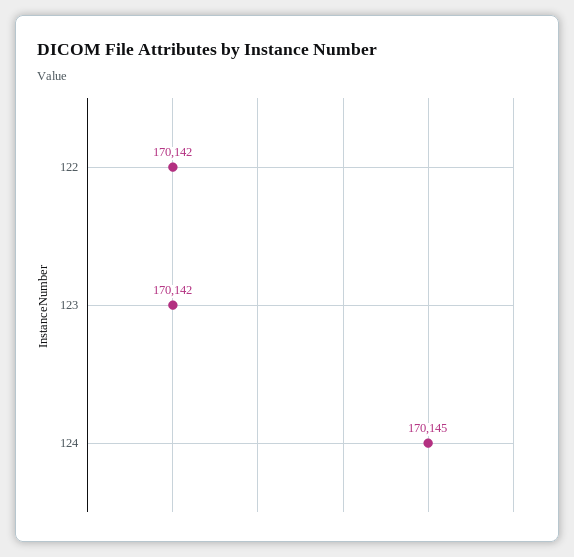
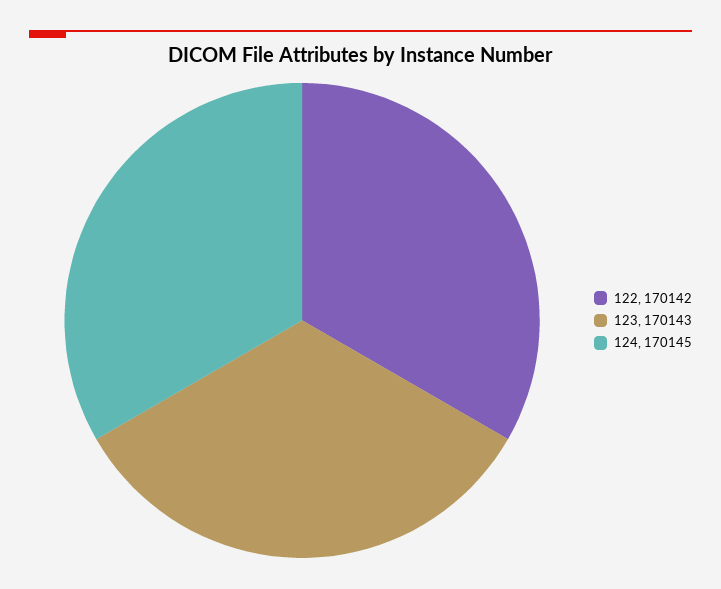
  {
    "122": 170142,
-   "123": 170142,
+   "123": 170143,
    "124": 170145
  }

